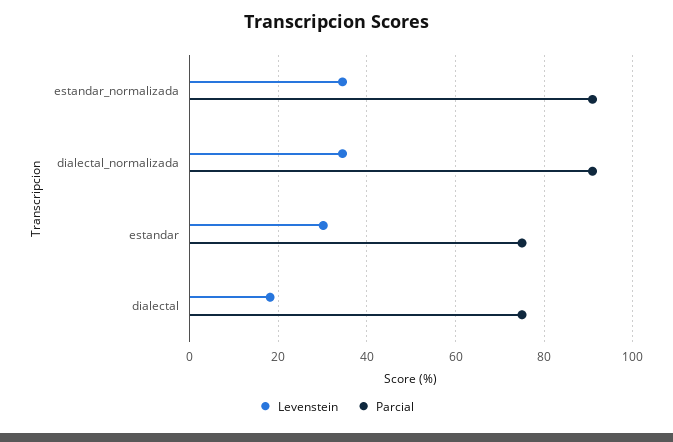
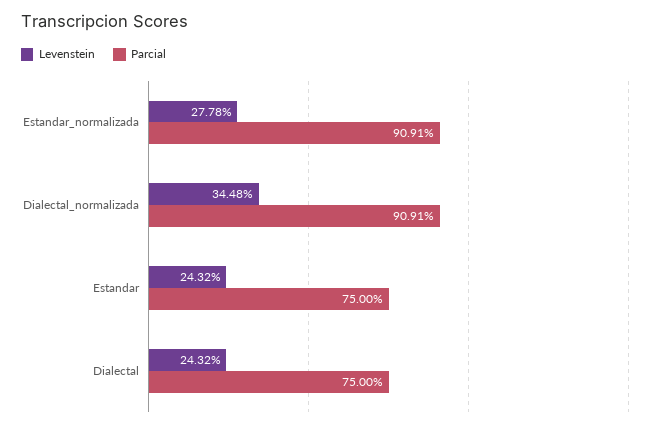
  {
    "Levenstein": {
-     "estandar_normalizada": 34,
+     "estandar_normalizada": 27.78,
      "dialectal_normalizada": 34.48,
-     "estandar": 30,
+     "estandar": 24.32,
-     "dialectal": 18
+     "dialectal": 24.32
    },
    "Parcial": {
      "estandar_normalizada": 90.91,
      "dialectal_normalizada": 90.91,
      "estandar": 75,
      "dialectal": 75
    }
  }

